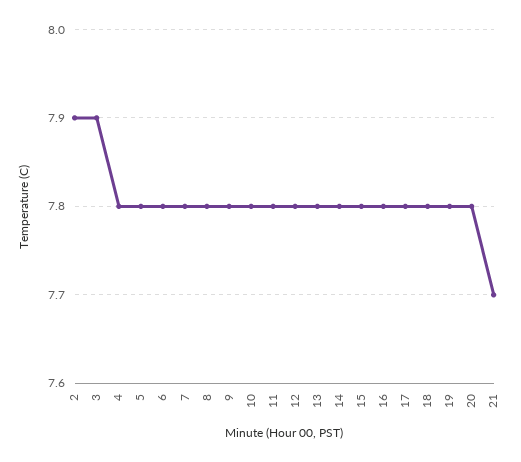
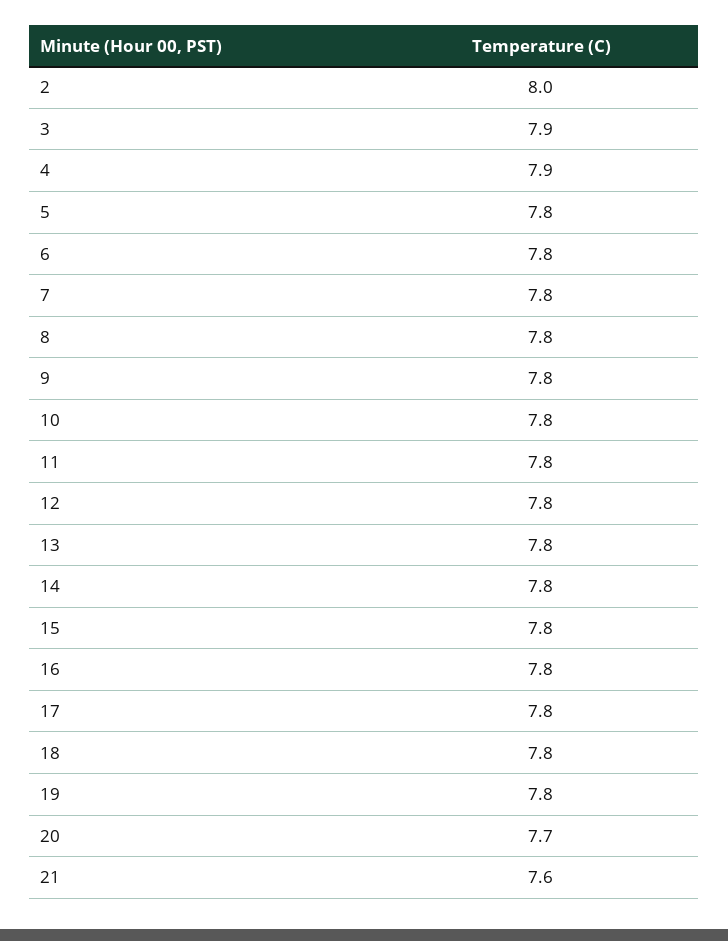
  {
-   "2": 7.9,
+   "2": 8,
    "3": 7.9,
-   "4": 7.8,
+   "4": 7.9,
    "5": 7.8,
    "6": 7.8,
    "7": 7.8,
    "8": 7.8,
    "9": 7.8,
    "10": 7.8,
    "11": 7.8,
    "12": 7.8,
    "13": 7.8,
    "14": 7.8,
    "15": 7.8,
    "16": 7.8,
    "17": 7.8,
    "18": 7.8,
    "19": 7.8,
-   "20": 7.8,
+   "20": 7.7,
-   "21": 7.7
+   "21": 7.6
  }

